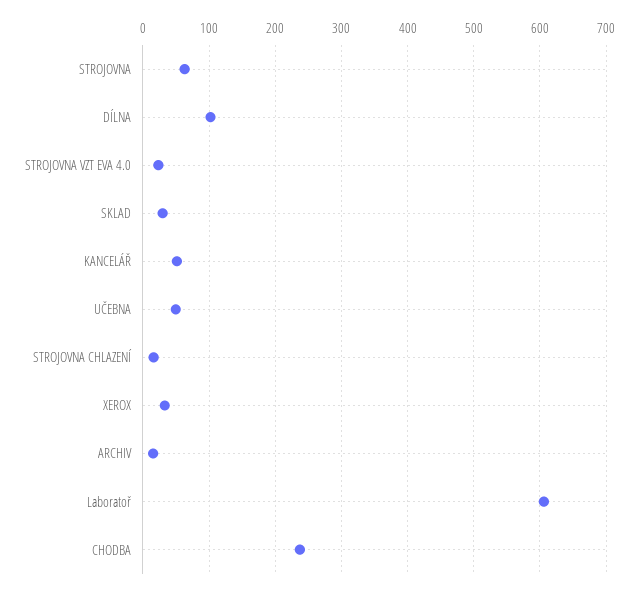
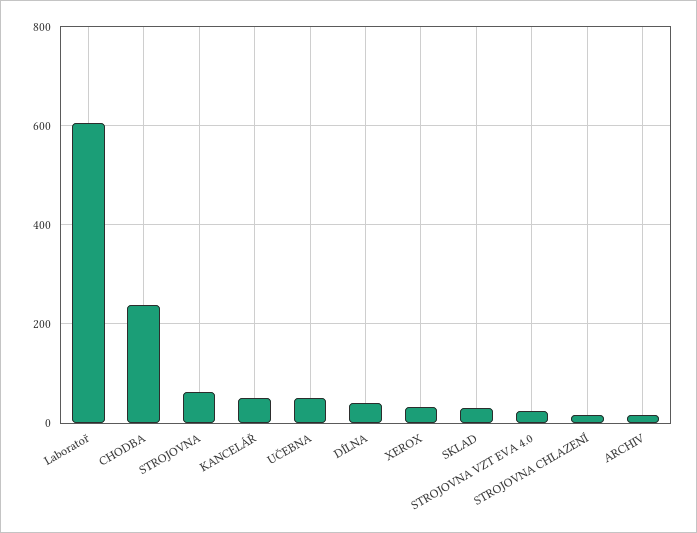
  {
    "STROJOVNA": 60,
-   "DÍLNA": 100,
+   "DÍLNA": 40,
    "STROJOVNA VZT EVA 4.0": 20,
    "SKLAD": 30,
    "KANCELÁŘ": 50,
    "UČEBNA": 50,
    "STROJOVNA CHLAZENÍ": 20,
    "XEROX": 30,
    "ARCHIV": 20,
    "Laboratoř": 610,
    "CHODBA": 240
  }

